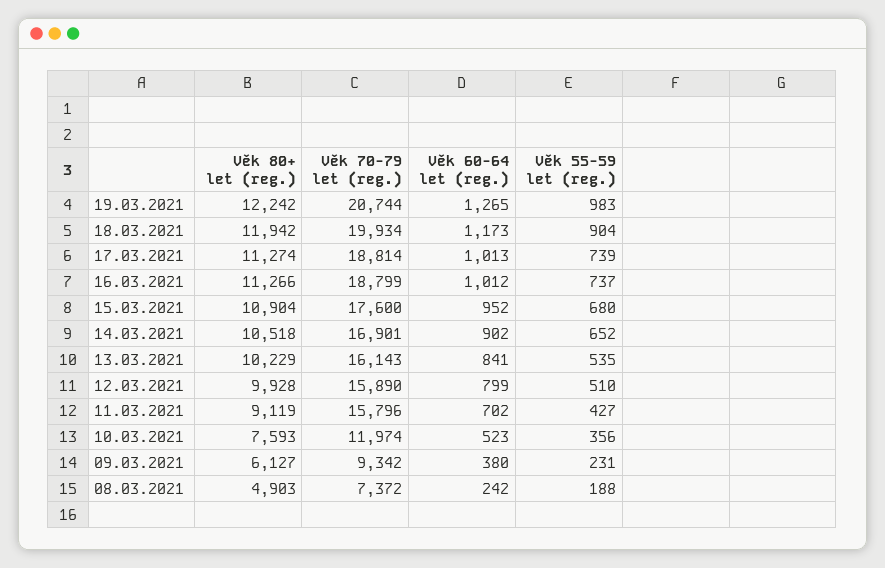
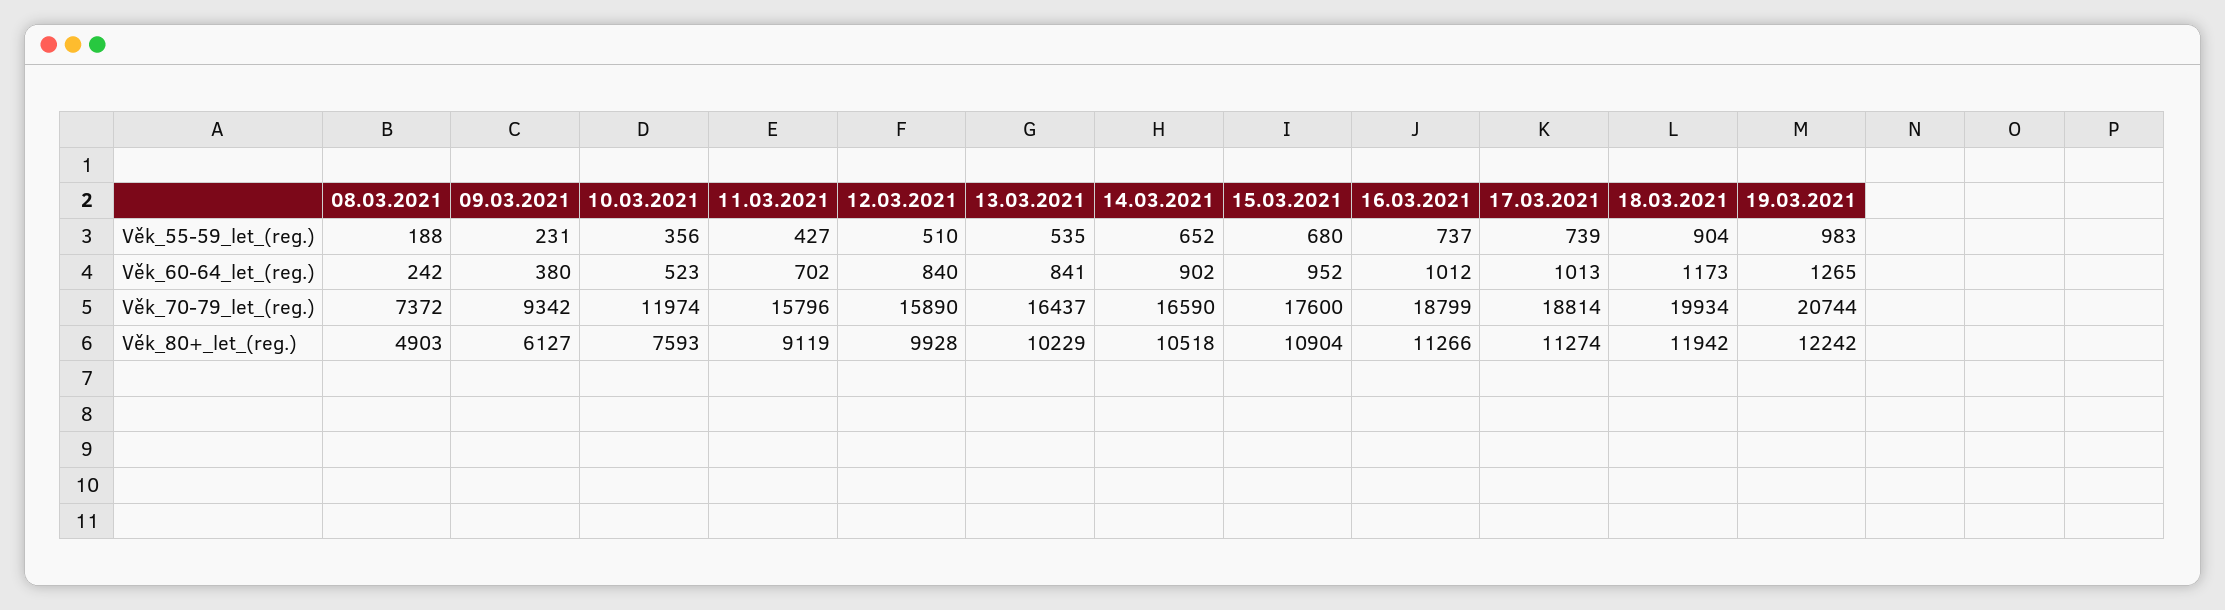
  {
    "Věk 80+ let (reg.)": {
      "19.03.2021": 12242,
      "18.03.2021": 11942,
      "17.03.2021": 11274,
      "16.03.2021": 11266,
      "15.03.2021": 10904,
      "14.03.2021": 10518,
      "13.03.2021": 10229,
      "12.03.2021": 9928,
      "11.03.2021": 9119,
      "10.03.2021": 7593,
      "09.03.2021": 6127,
      "08.03.2021": 4903
    },
    "Věk 70-79 let (reg.)": {
      "19.03.2021": 20744,
      "18.03.2021": 19934,
      "17.03.2021": 18814,
      "16.03.2021": 18799,
      "15.03.2021": 17600,
-     "14.03.2021": 16901,
+     "14.03.2021": 16590,
-     "13.03.2021": 16143,
+     "13.03.2021": 16437,
      "12.03.2021": 15890,
      "11.03.2021": 15796,
      "10.03.2021": 11974,
      "09.03.2021": 9342,
      "08.03.2021": 7372
    },
    "Věk 60-64 let (reg.)": {
      "19.03.2021": 1265,
      "18.03.2021": 1173,
      "17.03.2021": 1013,
      "16.03.2021": 1012,
      "15.03.2021": 952,
      "14.03.2021": 902,
      "13.03.2021": 841,
-     "12.03.2021": 799,
+     "12.03.2021": 840,
      "11.03.2021": 702,
      "10.03.2021": 523,
      "09.03.2021": 380,
      "08.03.2021": 242
    },
    "Věk 55-59 let (reg.)": {
      "19.03.2021": 983,
      "18.03.2021": 904,
      "17.03.2021": 739,
      "16.03.2021": 737,
      "15.03.2021": 680,
      "14.03.2021": 652,
      "13.03.2021": 535,
      "12.03.2021": 510,
      "11.03.2021": 427,
      "10.03.2021": 356,
      "09.03.2021": 231,
      "08.03.2021": 188
    }
  }

